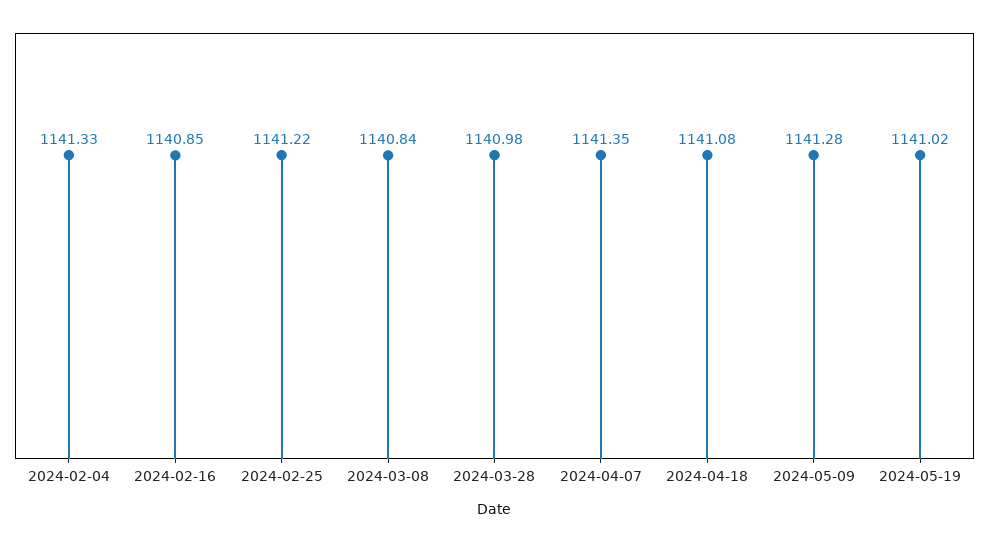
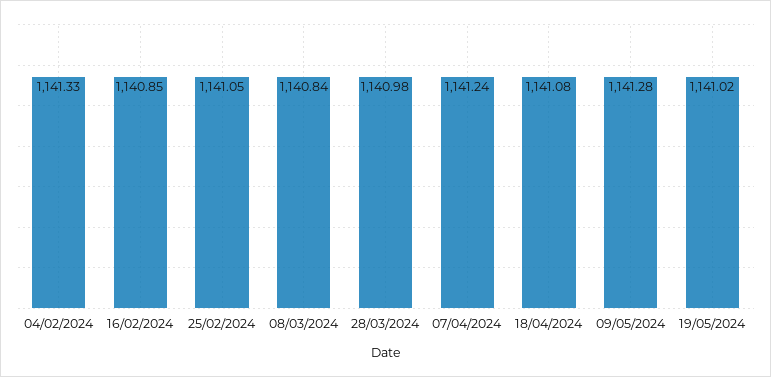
  {
    "2024-02-04": 1141.33,
    "2024-02-16": 1140.85,
-   "2024-02-25": 1141.22,
+   "2024-02-25": 1141.05,
    "2024-03-08": 1140.84,
    "2024-03-28": 1140.98,
-   "2024-04-07": 1141.35,
+   "2024-04-07": 1141.24,
    "2024-04-18": 1141.08,
    "2024-05-09": 1141.28,
    "2024-05-19": 1141.02
  }

